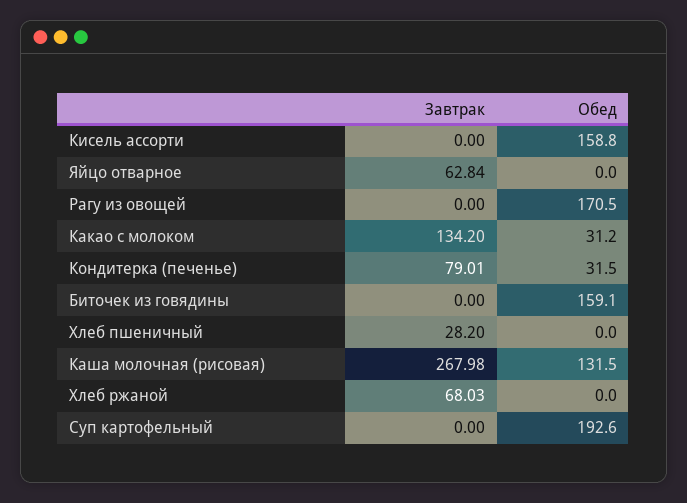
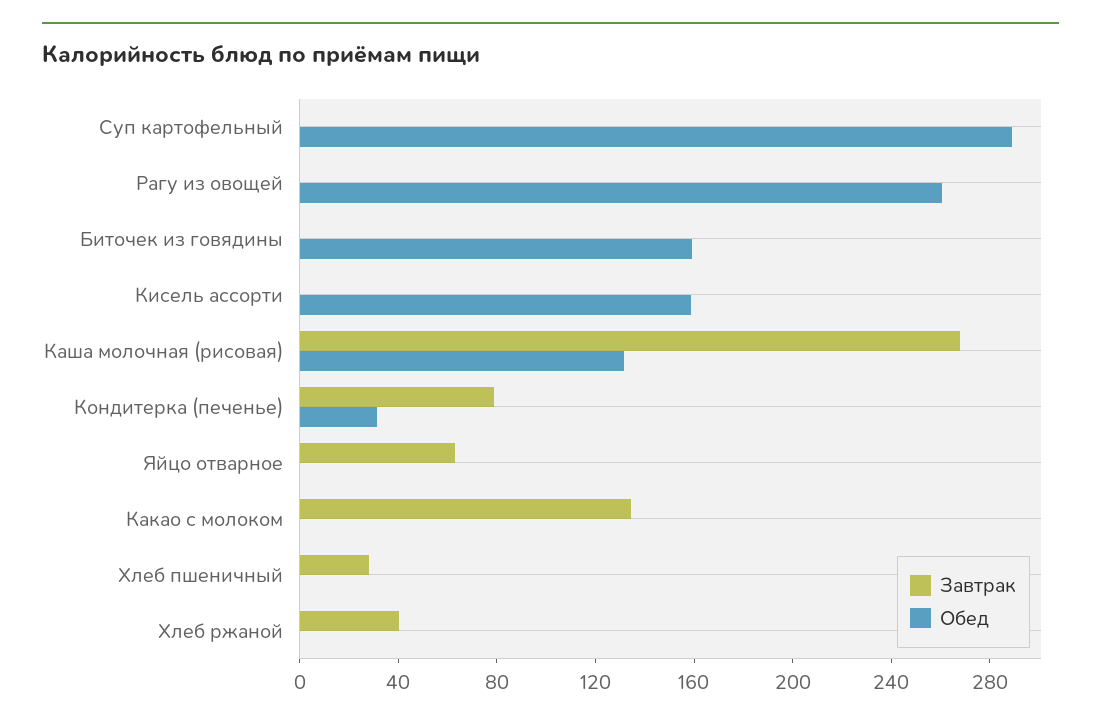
  {
    "Завтрак": {
      "Кисель ассорти": 0,
      "Яйцо отварное": 62.84,
      "Рагу из овощей": 0,
      "Какао с молоком": 134.2,
      "Кондитерка (печенье)": 79.01,
      "Биточек из говядины": 0,
      "Хлеб пшеничный": 28.2,
      "Каша молочная (рисовая)": 267.98,
-     "Хлеб ржаной": 68.03,
+     "Хлеб ржаной": 40,
      "Суп картофельный": 0
    },
    "Обед": {
      "Кисель ассорти": 158.8,
      "Яйцо отварное": 0,
-     "Рагу из овощей": 170.5,
+     "Рагу из овощей": 260,
-     "Какао с молоком": 31.2,
+     "Какао с молоком": 0,
      "Кондитерка (печенье)": 31.5,
      "Биточек из говядины": 159.1,
      "Хлеб пшеничный": 0,
      "Каша молочная (рисовая)": 131.5,
      "Хлеб ржаной": 0,
-     "Суп картофельный": 192.6
+     "Суп картофельный": 290
    }
  }

